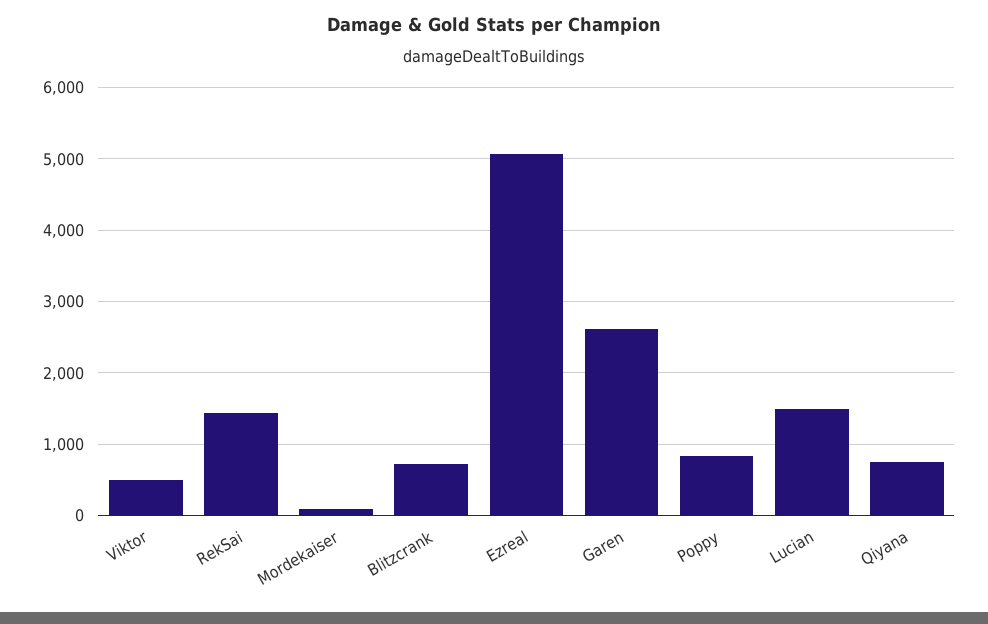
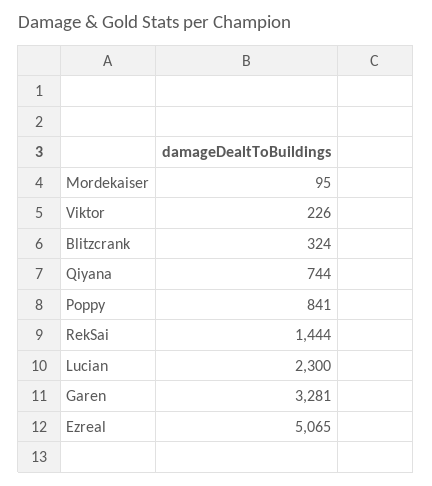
  {
-   "Viktor": 500,
+   "Viktor": 226,
    "RekSai": 1444,
    "Mordekaiser": 95,
-   "Blitzcrank": 700,
+   "Blitzcrank": 324,
    "Ezreal": 5065,
-   "Garen": 2600,
+   "Garen": 3281,
    "Poppy": 841,
-   "Lucian": 1500,
+   "Lucian": 2300,
    "Qiyana": 744
  }

